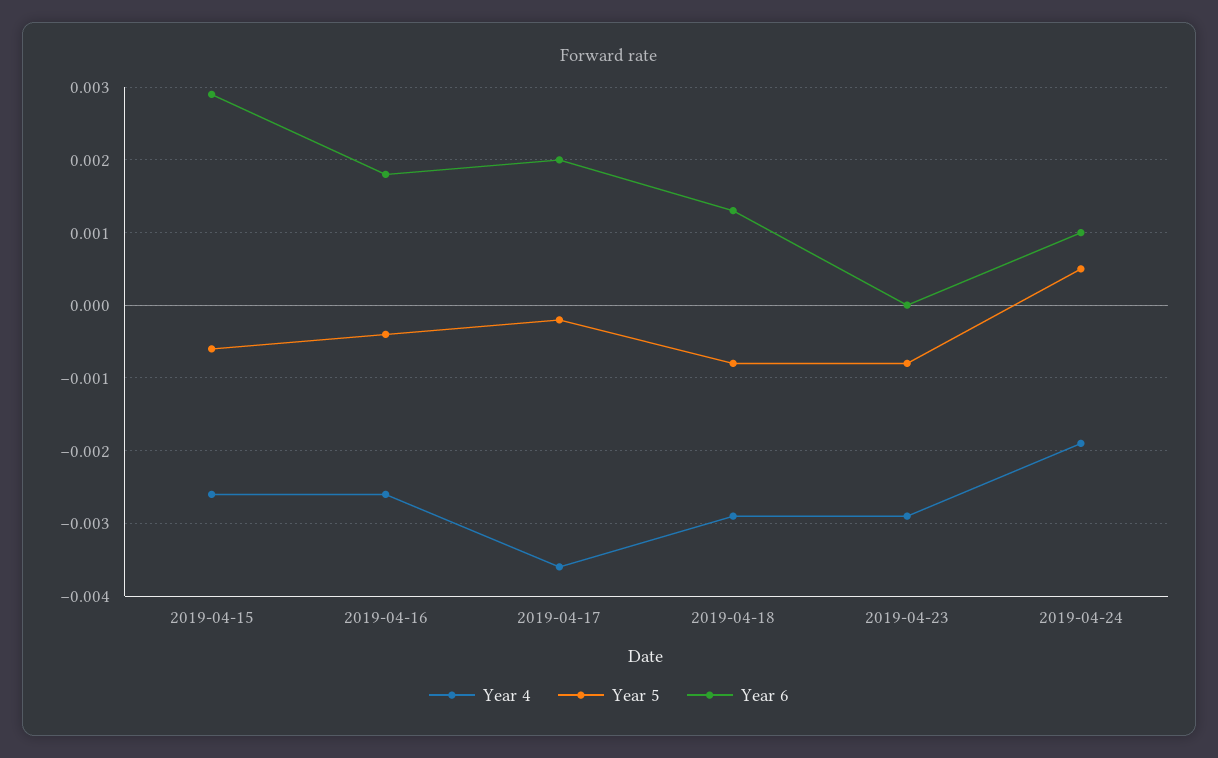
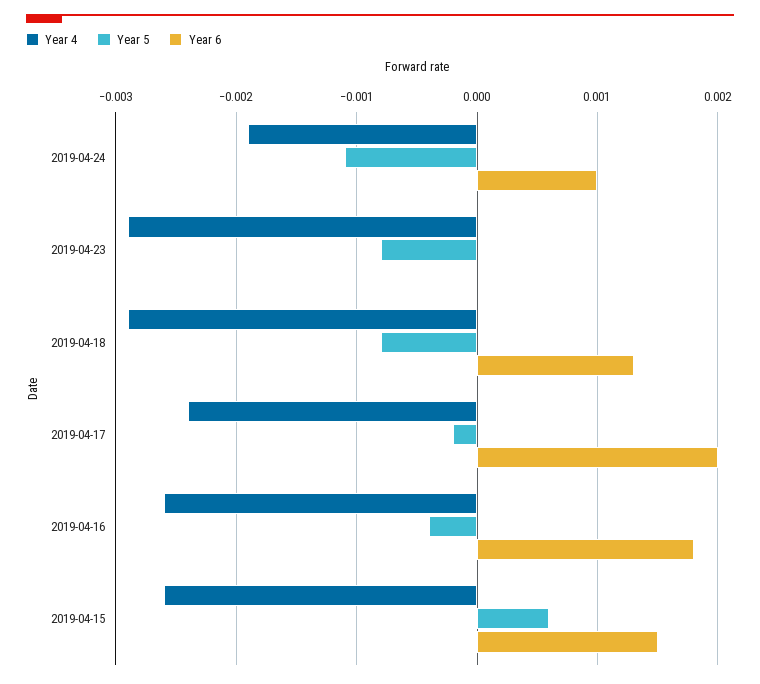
  {
    "Year 4": {
      "2019-04-15": -0.0026,
      "2019-04-16": -0.0026,
-     "2019-04-17": -0.0036,
+     "2019-04-17": -0.0024,
      "2019-04-18": -0.0029,
      "2019-04-23": -0.0029,
      "2019-04-24": -0.0019
    },
    "Year 5": {
-     "2019-04-15": -0.0006,
+     "2019-04-15": 0.0006,
      "2019-04-16": -0.0004,
      "2019-04-17": -0.0002,
      "2019-04-18": -0.0008,
      "2019-04-23": -0.0008,
-     "2019-04-24": 0.0005
+     "2019-04-24": -0.0011
    },
    "Year 6": {
-     "2019-04-15": 0.0029,
+     "2019-04-15": 0.0015,
      "2019-04-16": 0.0018,
      "2019-04-17": 0.002,
      "2019-04-18": 0.0013,
      "2019-04-23": 0,
      "2019-04-24": 0.001
    }
  }

